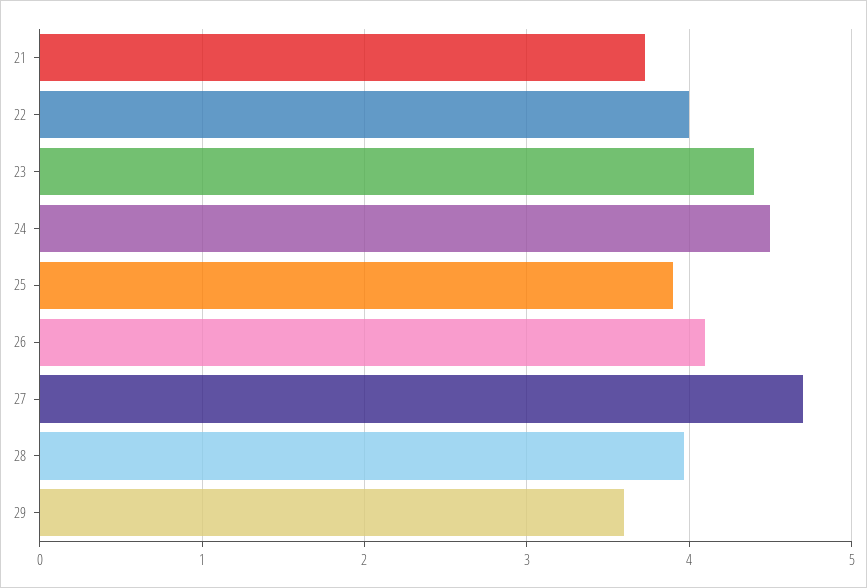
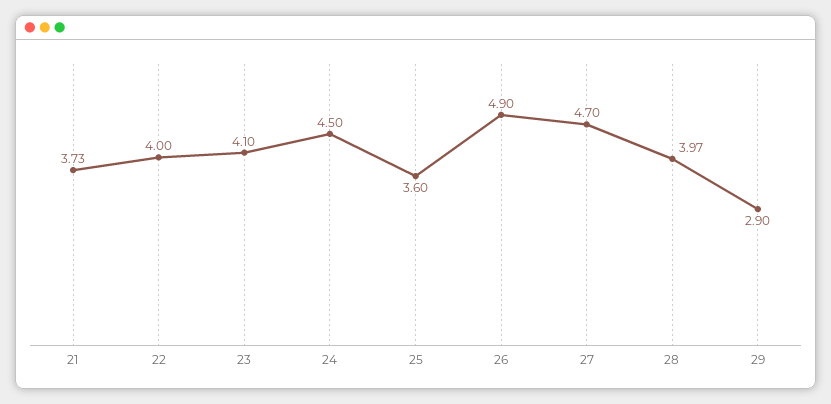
  {
    "21": 3.73,
    "22": 4,
-   "23": 4.4,
+   "23": 4.1,
    "24": 4.5,
-   "25": 3.9,
+   "25": 3.6,
-   "26": 4.1,
+   "26": 4.9,
    "27": 4.7,
    "28": 3.97,
-   "29": 3.6
+   "29": 2.9
  }

